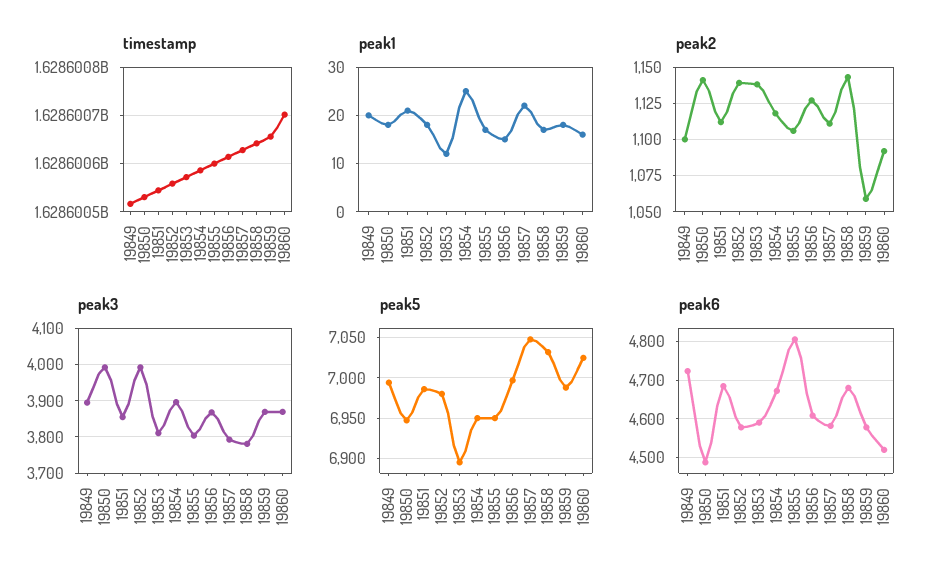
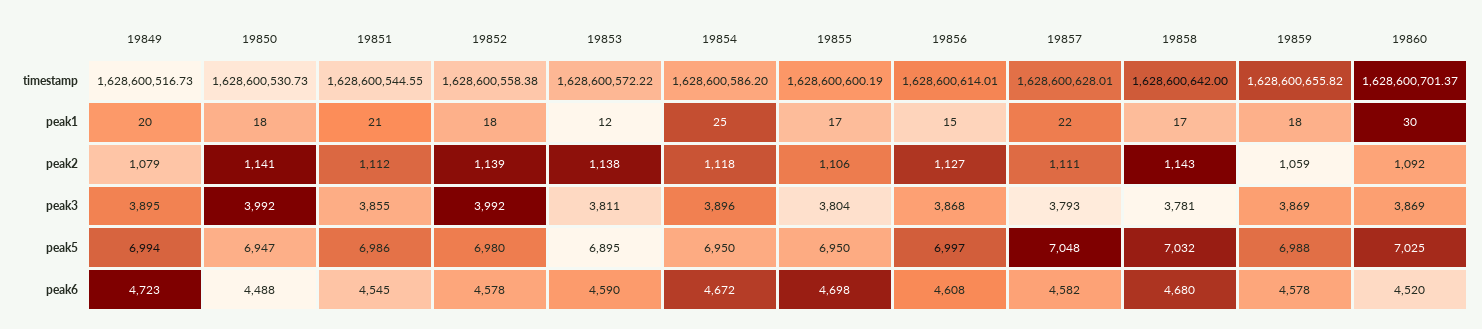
  {
    "timestamp": {
      "19849": 1628600516.73,
      "19850": 1628600530.73,
      "19851": 1628600544.55,
      "19852": 1628600558.38,
      "19853": 1628600572.22,
      "19854": 1628600586.2,
      "19855": 1628600600.19,
      "19856": 1628600614.01,
      "19857": 1628600628.01,
      "19858": 1628600642,
      "19859": 1628600655.82,
      "19860": 1628600701.37
    },
    "peak1": {
      "19849": 20,
      "19850": 18,
      "19851": 21,
      "19852": 18,
      "19853": 12,
      "19854": 25,
      "19855": 17,
      "19856": 15,
      "19857": 22,
      "19858": 17,
      "19859": 18,
-     "19860": 15
+     "19860": 30
    },
    "peak2": {
-     "19849": 1100,
+     "19849": 1079,
      "19850": 1141,
      "19851": 1112,
      "19852": 1139,
      "19853": 1138,
      "19854": 1118,
      "19855": 1106,
      "19856": 1127,
      "19857": 1111,
      "19858": 1143,
      "19859": 1059,
      "19860": 1092
    },
    "peak3": {
      "19849": 3895,
      "19850": 3992,
      "19851": 3855,
      "19852": 3992,
      "19853": 3811,
      "19854": 3896,
      "19855": 3804,
      "19856": 3868,
      "19857": 3793,
      "19858": 3781,
      "19859": 3869,
      "19860": 3869
    },
    "peak5": {
      "19849": 6994,
      "19850": 6947,
      "19851": 6986,
      "19852": 6980,
      "19853": 6895,
      "19854": 6950,
      "19855": 6950,
      "19856": 6997,
      "19857": 7048,
      "19858": 7032,
      "19859": 6988,
      "19860": 7025
    },
    "peak6": {
      "19849": 4723,
      "19850": 4488,
-     "19851": 4680,
+     "19851": 4545,
      "19852": 4578,
      "19853": 4590,
      "19854": 4672,
-     "19855": 4800,
+     "19855": 4698,
      "19856": 4608,
      "19857": 4582,
      "19858": 4680,
      "19859": 4578,
      "19860": 4520
    }
  }

